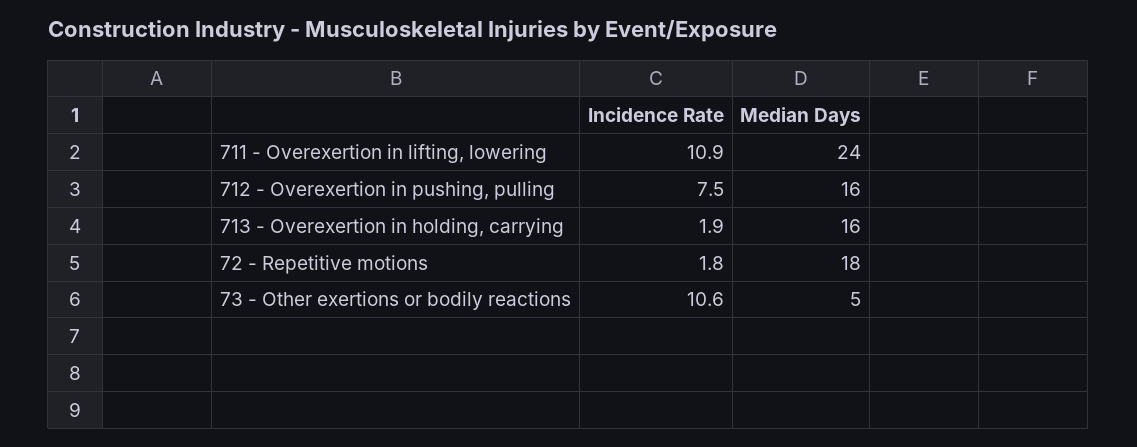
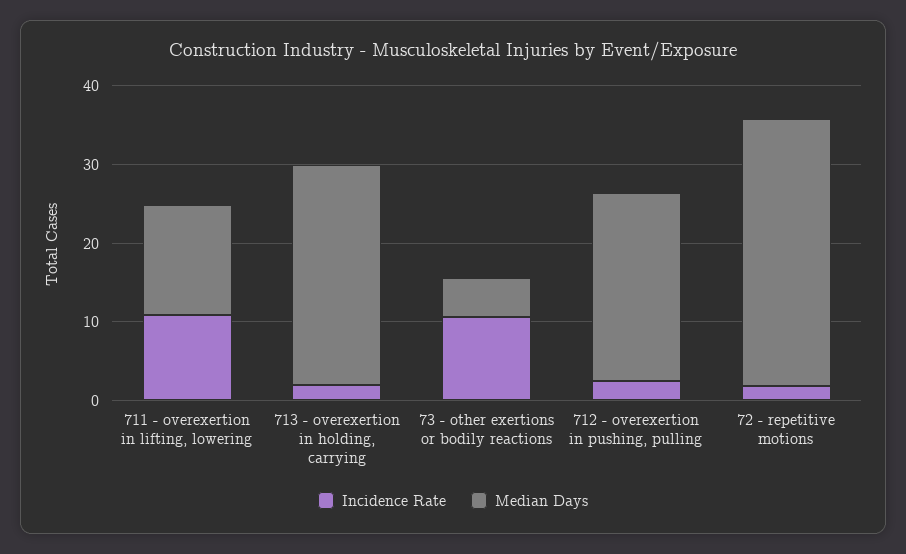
  {
    "Incidence Rate": {
      "711 - Overexertion in lifting, lowering": 10.9,
-     "712 - Overexertion in pushing, pulling": 7.5,
+     "712 - Overexertion in pushing, pulling": 2,
      "713 - Overexertion in holding, carrying": 1.9,
      "72 - Repetitive motions": 1.8,
      "73 - Other exertions or bodily reactions": 10.6
    },
    "Median Days": {
-     "711 - Overexertion in lifting, lowering": 24,
+     "711 - Overexertion in lifting, lowering": 14,
-     "712 - Overexertion in pushing, pulling": 16,
+     "712 - Overexertion in pushing, pulling": 24,
-     "713 - Overexertion in holding, carrying": 16,
+     "713 - Overexertion in holding, carrying": 28,
-     "72 - Repetitive motions": 18,
+     "72 - Repetitive motions": 34,
      "73 - Other exertions or bodily reactions": 5
    }
  }

